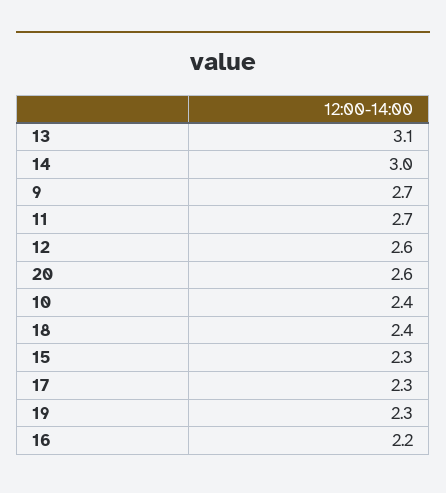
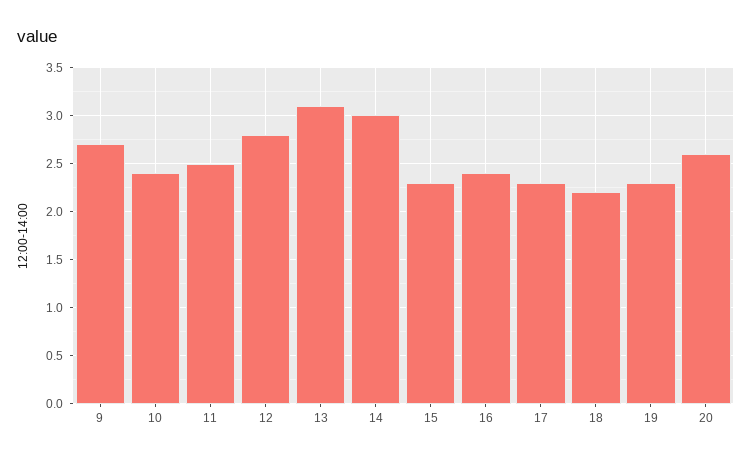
  {
    "13": 3.1,
    "14": 3,
    "9": 2.7,
-   "11": 2.7,
+   "11": 2.5,
-   "12": 2.6,
+   "12": 2.8,
    "20": 2.6,
    "10": 2.4,
-   "18": 2.4,
+   "18": 2.2,
    "15": 2.3,
    "17": 2.3,
    "19": 2.3,
-   "16": 2.2
+   "16": 2.4
  }

